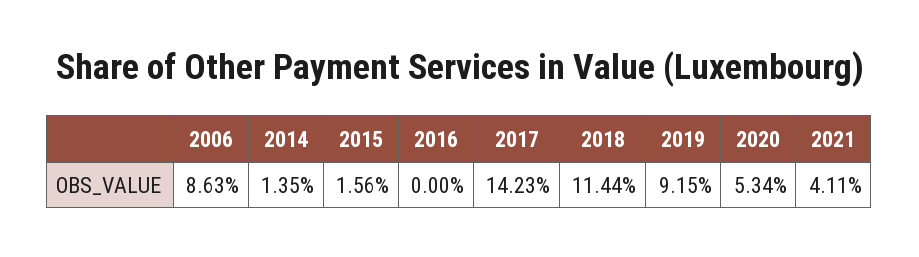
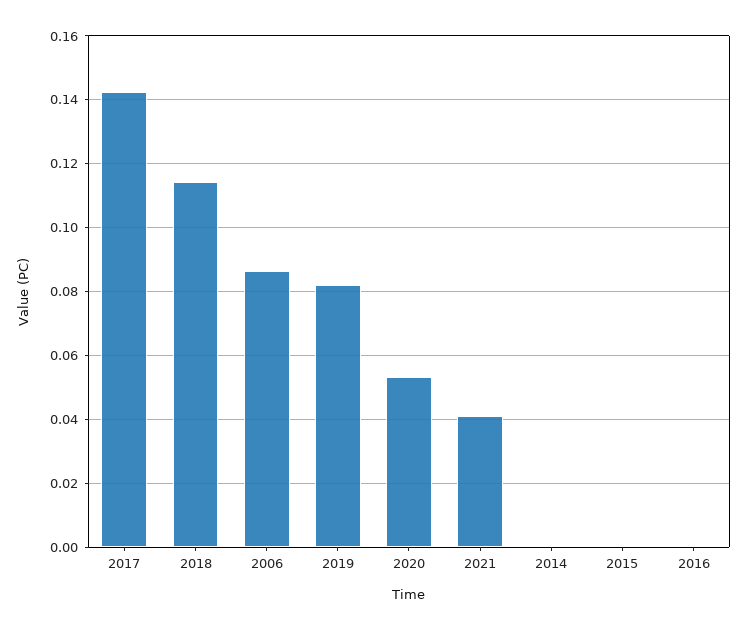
  {
    "2006": 0.0863,
-   "2014": 0.0135,
+   "2014": 0,
-   "2015": 0.0156,
+   "2015": 0,
    "2016": 0,
    "2017": 0.1423,
    "2018": 0.1144,
-   "2019": 0.0915,
+   "2019": 0.082,
    "2020": 0.0534,
    "2021": 0.0411
  }

